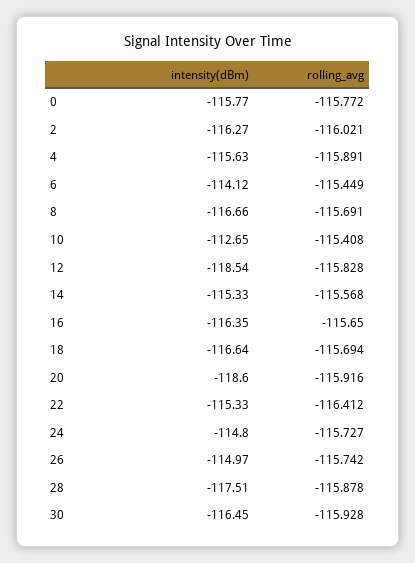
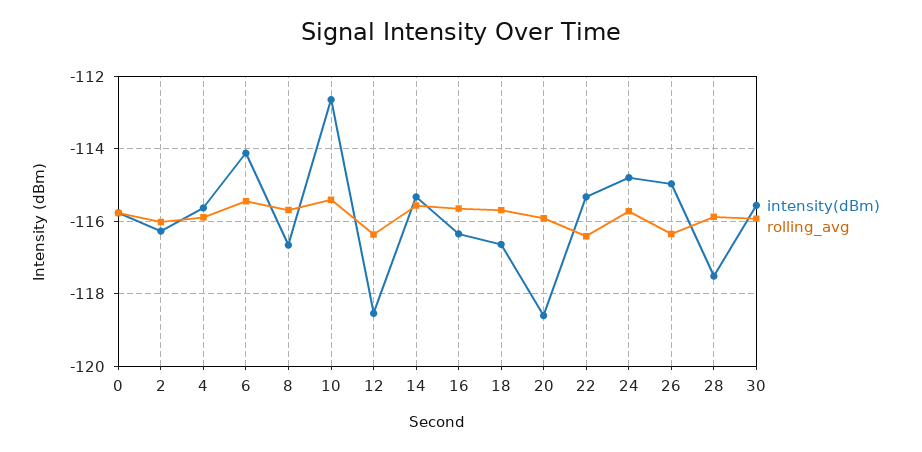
  {
    "intensity(dBm)": {
      "0": -115.77,
      "2": -116.27,
      "4": -115.63,
      "6": -114.12,
      "8": -116.66,
      "10": -112.65,
      "12": -118.54,
      "14": -115.33,
      "16": -116.35,
      "18": -116.64,
      "20": -118.6,
      "22": -115.33,
      "24": -114.8,
      "26": -114.97,
      "28": -117.51,
-     "30": -116.45
+     "30": -115.6
    },
    "rolling_avg": {
      "0": -115.772,
      "2": -116.021,
      "4": -115.891,
      "6": -115.449,
      "8": -115.691,
      "10": -115.408,
-     "12": -115.828,
+     "12": -116.4,
      "14": -115.568,
      "16": -115.65,
      "18": -115.694,
      "20": -115.916,
      "22": -116.412,
      "24": -115.727,
-     "26": -115.742,
+     "26": -116.4,
      "28": -115.878,
      "30": -115.928
    }
  }

